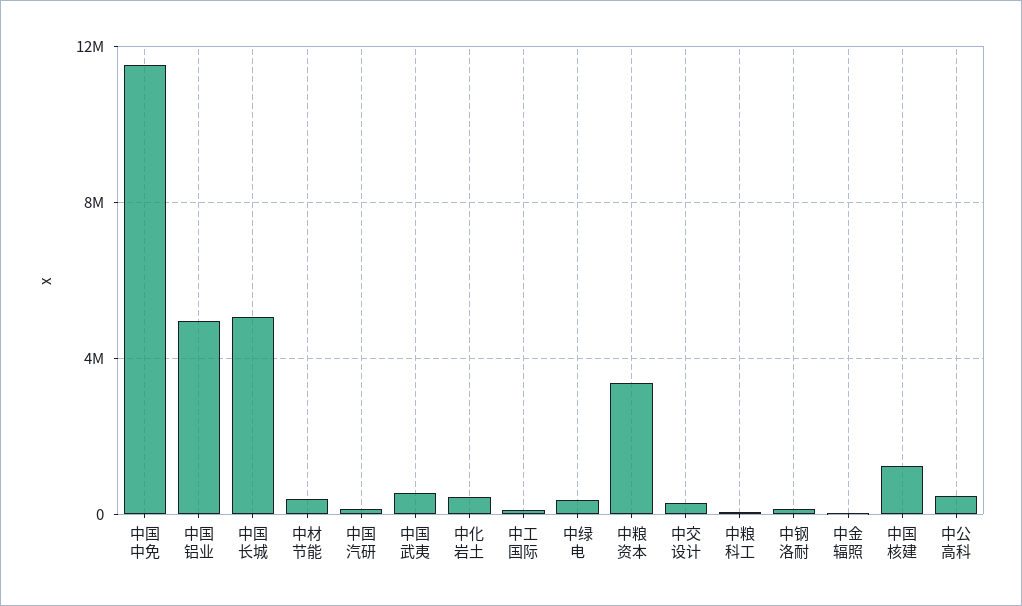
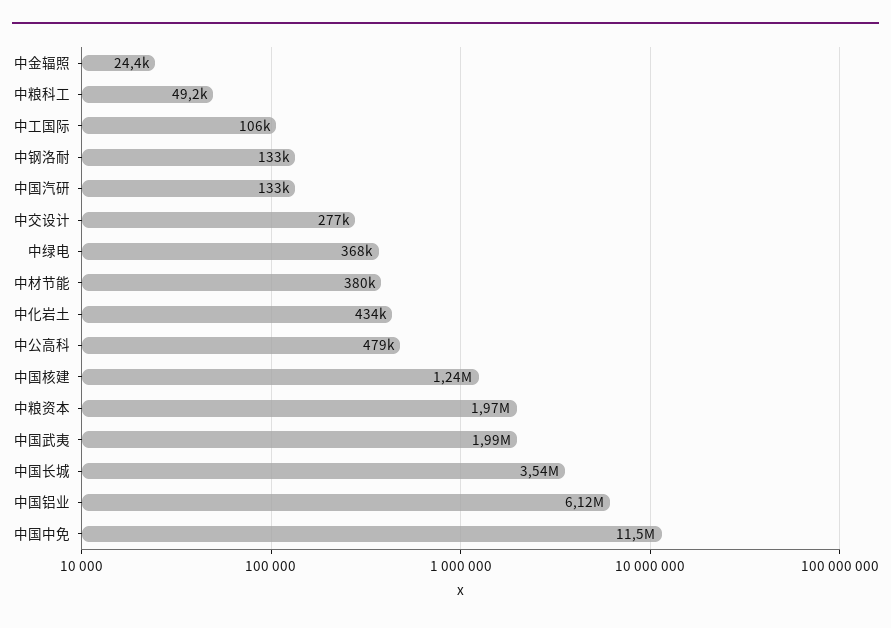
  {
    "中国中免": 11500000,
-   "中国铝业": 5000000,
+   "中国铝业": 6120000,
-   "中国长城": 5000000,
+   "中国长城": 3540000,
    "中材节能": 380000,
    "中国汽研": 133000,
-   "中国武夷": 500000,
+   "中国武夷": 1990000,
    "中化岩土": 434000,
    "中工国际": 106000,
    "中绿电": 368000,
-   "中粮资本": 3500000,
+   "中粮资本": 1970000,
    "中交设计": 277000,
    "中粮科工": 49200,
    "中钢洛耐": 133000,
    "中金辐照": 24400,
    "中国核建": 1240000,
    "中公高科": 479000
  }

